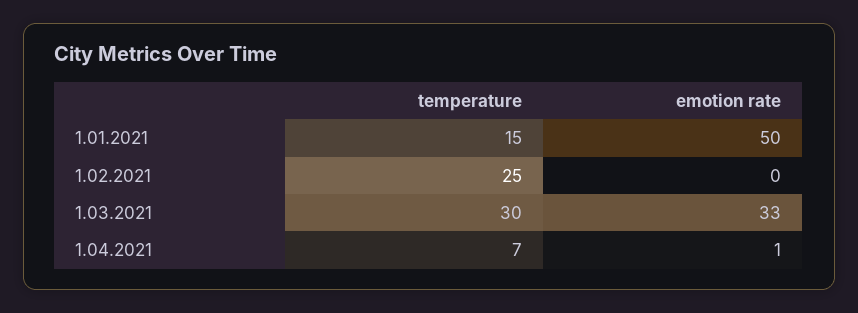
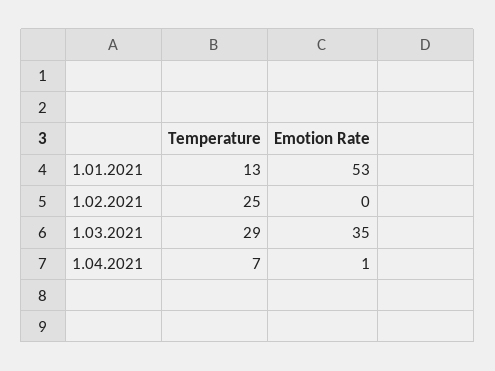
  {
    "temperature": {
-     "1.01.2021": 15,
+     "1.01.2021": 13,
      "1.02.2021": 25,
-     "1.03.2021": 30,
+     "1.03.2021": 29,
      "1.04.2021": 7
    },
    "emotion rate": {
-     "1.01.2021": 50,
+     "1.01.2021": 53,
      "1.02.2021": 0,
-     "1.03.2021": 33,
+     "1.03.2021": 35,
      "1.04.2021": 1
    }
  }

